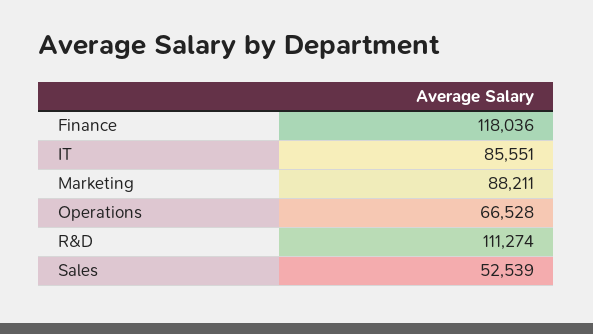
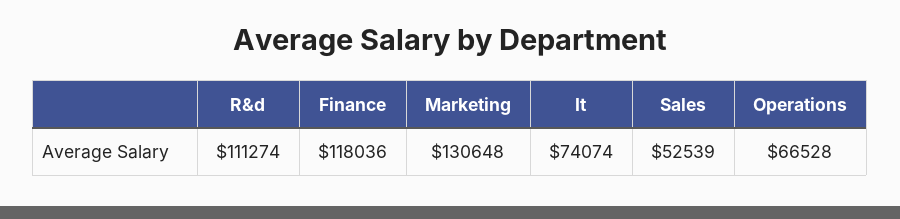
  {
    "Finance": 118036,
-   "IT": 85551,
+   "IT": 74074,
-   "Marketing": 88211,
+   "Marketing": 130648,
    "Operations": 66528,
    "R&D": 111274,
    "Sales": 52539
  }

